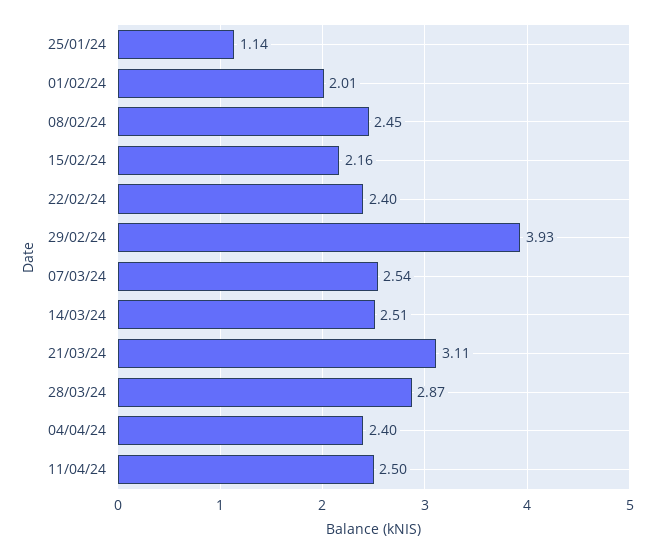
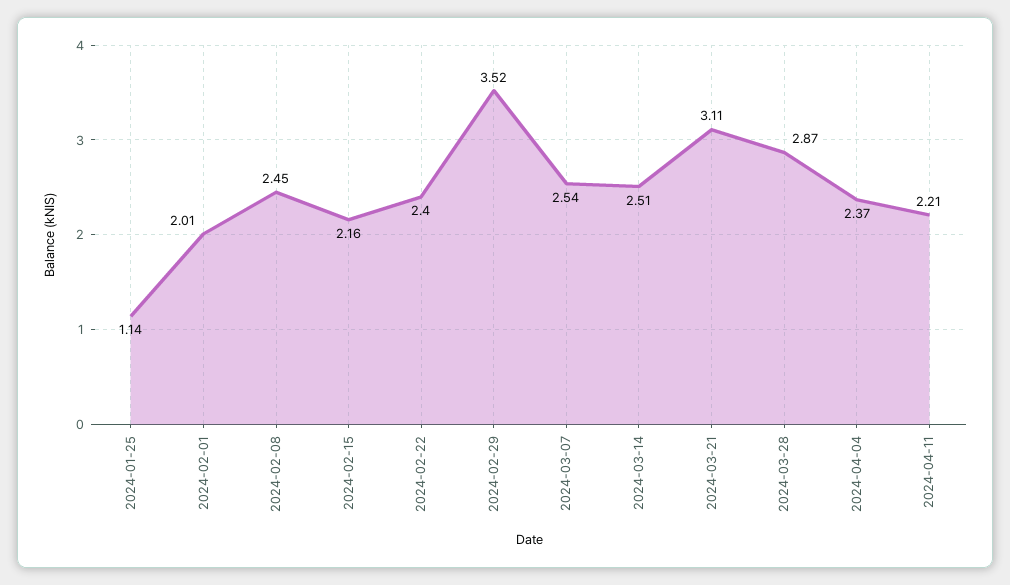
  {
    "25/01/24": 1.14,
    "01/02/24": 2.01,
    "08/02/24": 2.45,
    "15/02/24": 2.16,
    "22/02/24": 2.4,
-   "29/02/24": 3.93,
+   "29/02/24": 3.52,
    "07/03/24": 2.54,
    "14/03/24": 2.51,
    "21/03/24": 3.11,
    "28/03/24": 2.87,
-   "04/04/24": 2.4,
+   "04/04/24": 2.37,
-   "11/04/24": 2.5
+   "11/04/24": 2.21
  }

